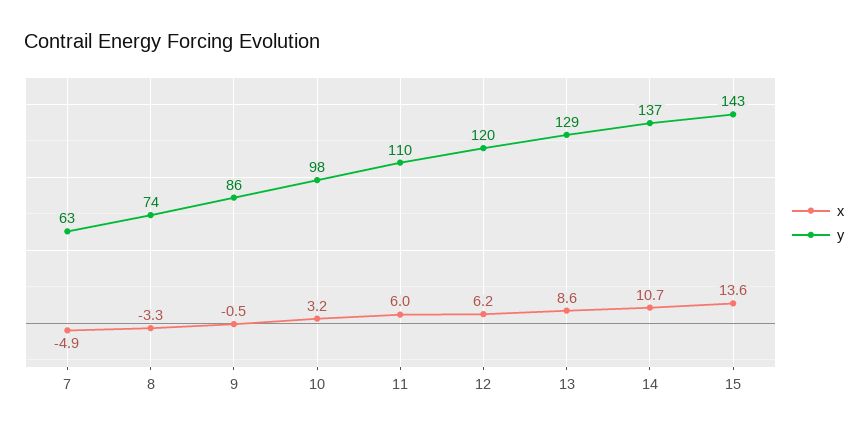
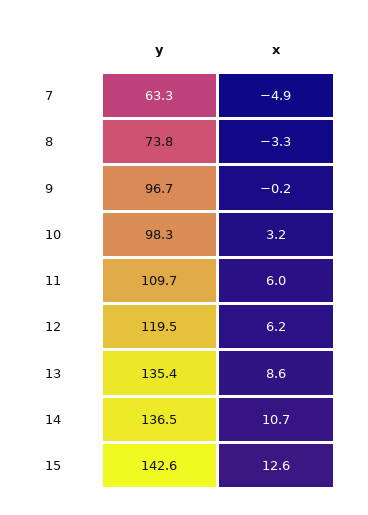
  {
    "x": {
      "7": -4.9,
      "8": -3.3,
-     "9": -0.5,
+     "9": -0.2,
      "10": 3.2,
      "11": 6,
      "12": 6.2,
      "13": 8.6,
      "14": 10.7,
-     "15": 13.6
+     "15": 12.6
    },
    "y": {
      "7": 63.3,
      "8": 73.8,
-     "9": 86,
+     "9": 96.7,
      "10": 98.3,
      "11": 109.7,
      "12": 119.5,
-     "13": 129,
+     "13": 135.4,
      "14": 136.5,
      "15": 142.6
    }
  }

